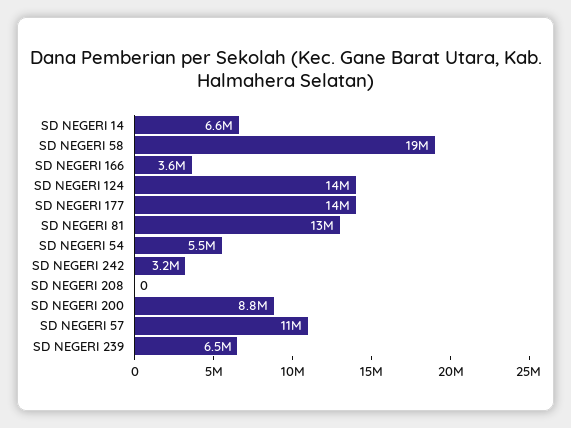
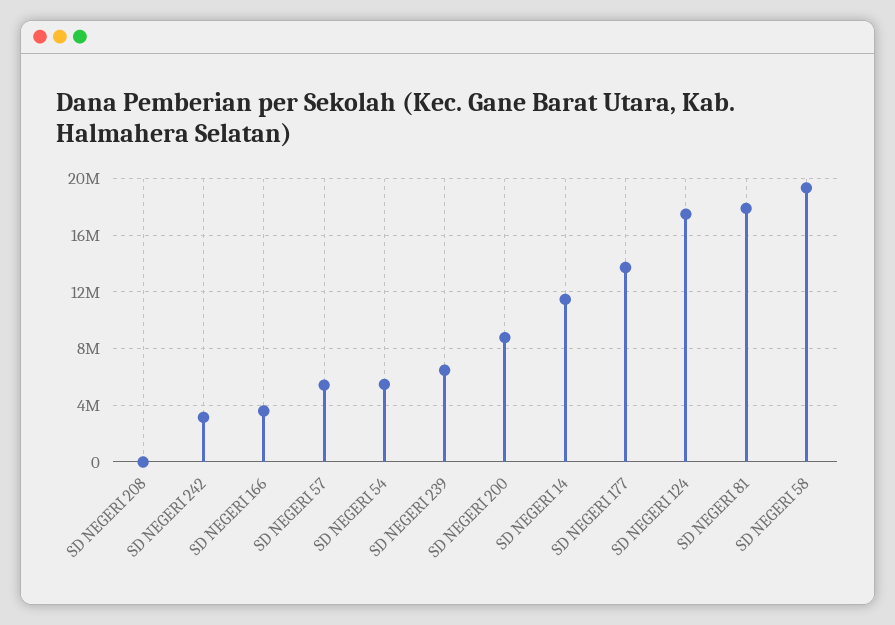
  {
-   "SD NEGERI 14": 6600000,
+   "SD NEGERI 14": 11500000,
    "SD NEGERI 58": 19000000,
    "SD NEGERI 166": 3600000,
-   "SD NEGERI 124": 14000000,
+   "SD NEGERI 124": 17500000,
    "SD NEGERI 177": 14000000,
-   "SD NEGERI 81": 13000000,
+   "SD NEGERI 81": 18000000,
    "SD NEGERI 54": 5500000,
    "SD NEGERI 242": 3200000,
    "SD NEGERI 208": 0,
    "SD NEGERI 200": 8800000,
-   "SD NEGERI 57": 11000000,
+   "SD NEGERI 57": 5500000,
    "SD NEGERI 239": 6500000
  }

